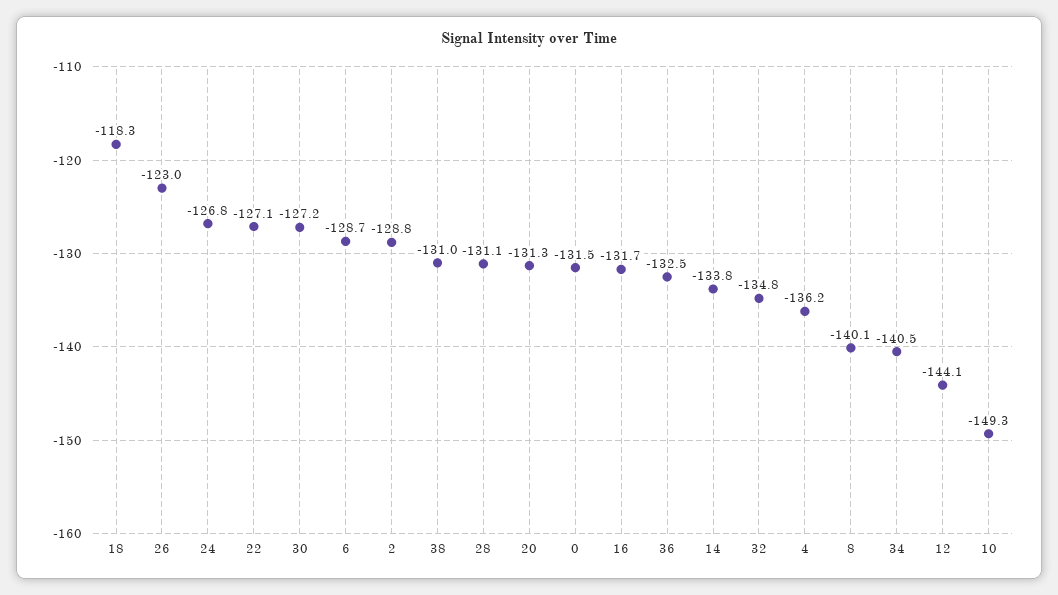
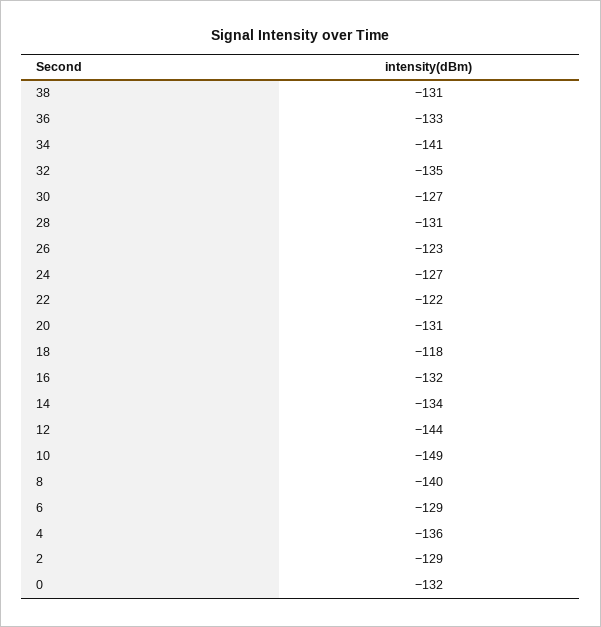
  {
    "18": -118.3,
    "26": -123,
    "24": -126.8,
-   "22": -127.1,
+   "22": -122,
    "30": -127.2,
    "6": -128.7,
    "2": -128.8,
    "38": -131,
    "28": -131.1,
    "20": -131.3,
    "0": -131.5,
    "16": -131.7,
    "36": -132.5,
    "14": -133.8,
    "32": -134.8,
    "4": -136.2,
    "8": -140.1,
    "34": -140.5,
    "12": -144.1,
    "10": -149.3
  }

